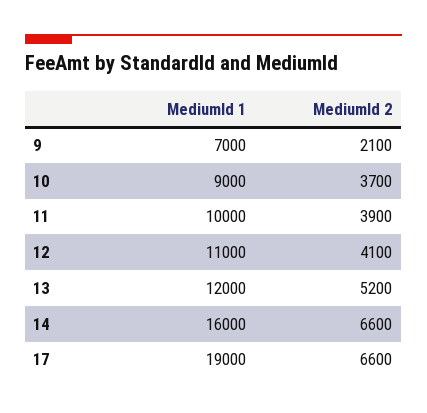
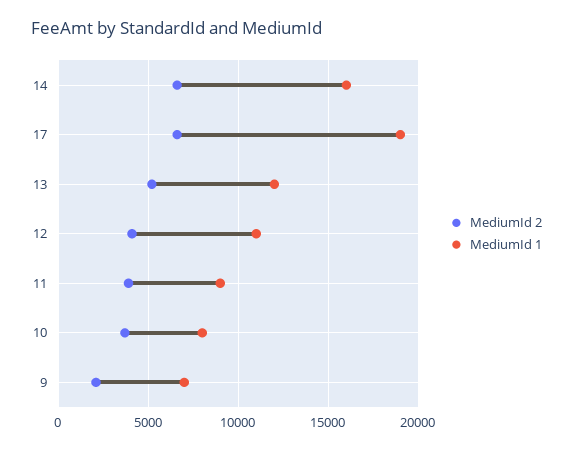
  {
    "MediumId 1": {
      "9": 7000,
-     "10": 9000,
+     "10": 8000,
-     "11": 10000,
+     "11": 9000,
      "12": 11000,
      "13": 12000,
      "14": 16000,
      "17": 19000
    },
    "MediumId 2": {
      "9": 2100,
      "10": 3700,
      "11": 3900,
      "12": 4100,
      "13": 5200,
      "14": 6600,
      "17": 6600
    }
  }

